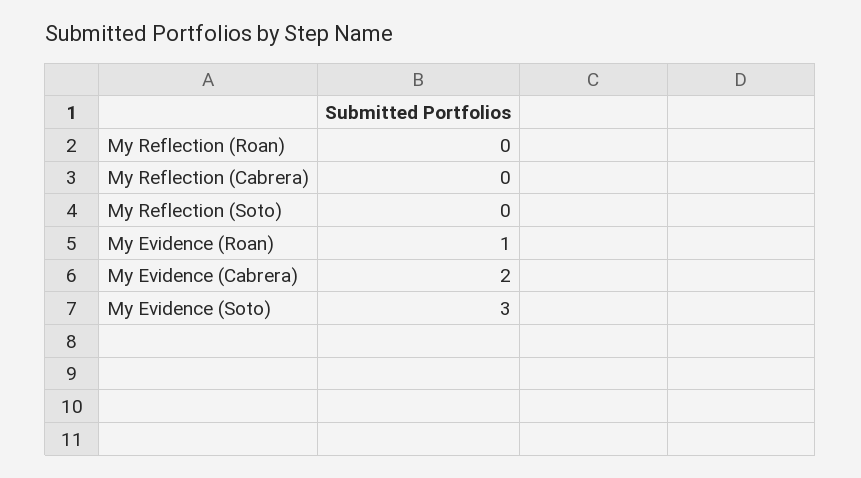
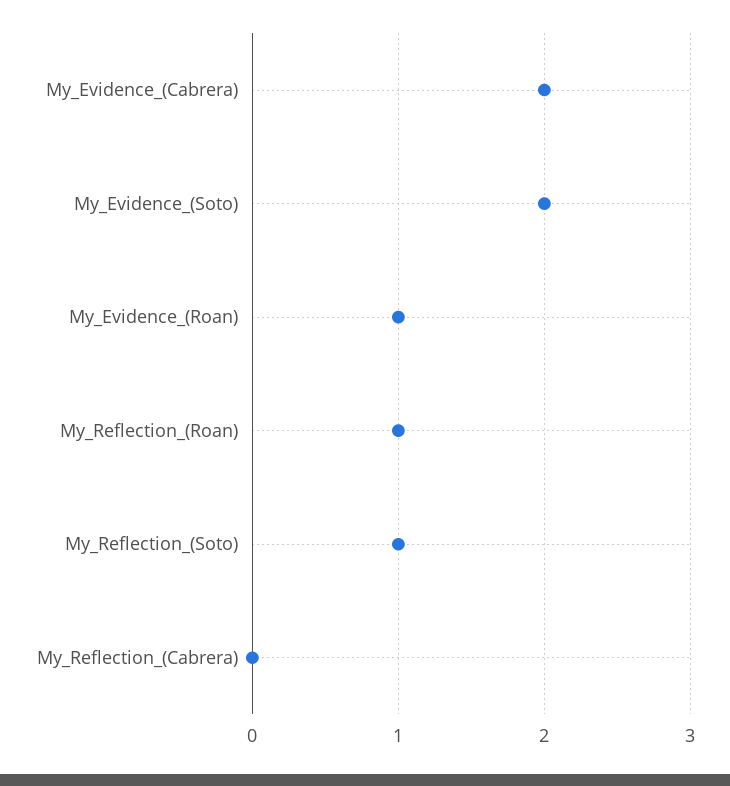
  {
-   "My Reflection (Roan)": 0,
+   "My Reflection (Roan)": 1,
    "My Reflection (Cabrera)": 0,
-   "My Reflection (Soto)": 0,
+   "My Reflection (Soto)": 1,
    "My Evidence (Roan)": 1,
    "My Evidence (Cabrera)": 2,
-   "My Evidence (Soto)": 3
+   "My Evidence (Soto)": 2
  }

